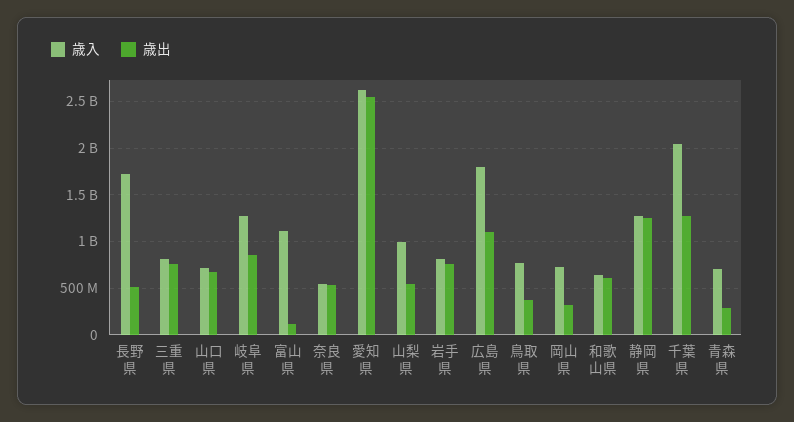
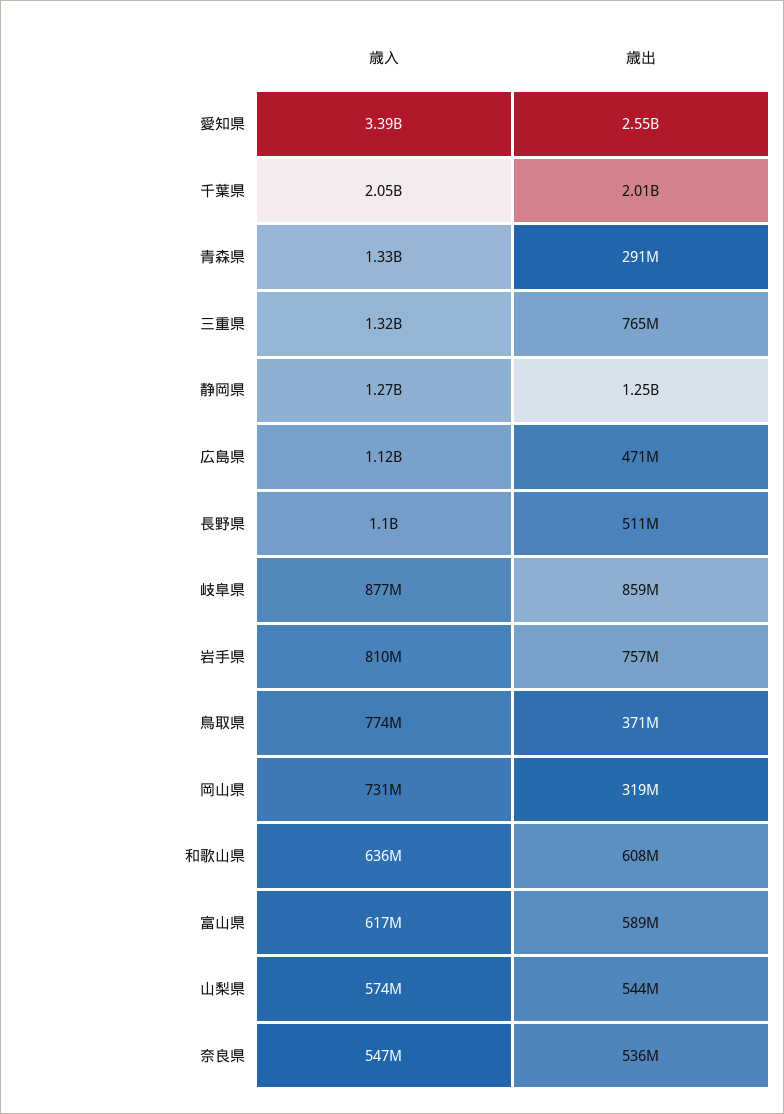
  {
    "歳入": {
-     "長野県": 1700000000,
+     "長野県": 1100000000,
-     "三重県": 800000000,
+     "三重県": 1320000000,
-     "山口県": 700000000,
-     "岐阜県": 1300000000,
+     "岐阜県": 877000000,
-     "富山県": 1100000000,
+     "富山県": 617000000,
      "奈良県": 547000000,
-     "愛知県": 2600000000,
+     "愛知県": 3390000000,
-     "山梨県": 1000000000,
+     "山梨県": 574000000,
      "岩手県": 810000000,
-     "広島県": 1800000000,
+     "広島県": 1120000000,
      "鳥取県": 774000000,
      "岡山県": 731000000,
      "和歌山県": 636000000,
      "静岡県": 1270000000,
      "千葉県": 2050000000,
-     "青森県": 700000000
+     "青森県": 1330000000
    },
    "歳出": {
      "長野県": 511000000,
      "三重県": 765000000,
-     "山口県": 700000000,
      "岐阜県": 859000000,
-     "富山県": 100000000,
+     "富山県": 589000000,
      "奈良県": 536000000,
      "愛知県": 2550000000,
      "山梨県": 544000000,
      "岩手県": 757000000,
-     "広島県": 1100000000,
+     "広島県": 471000000,
      "鳥取県": 371000000,
      "岡山県": 319000000,
      "和歌山県": 608000000,
      "静岡県": 1250000000,
-     "千葉県": 1300000000,
+     "千葉県": 2010000000,
      "青森県": 291000000
    }
  }

